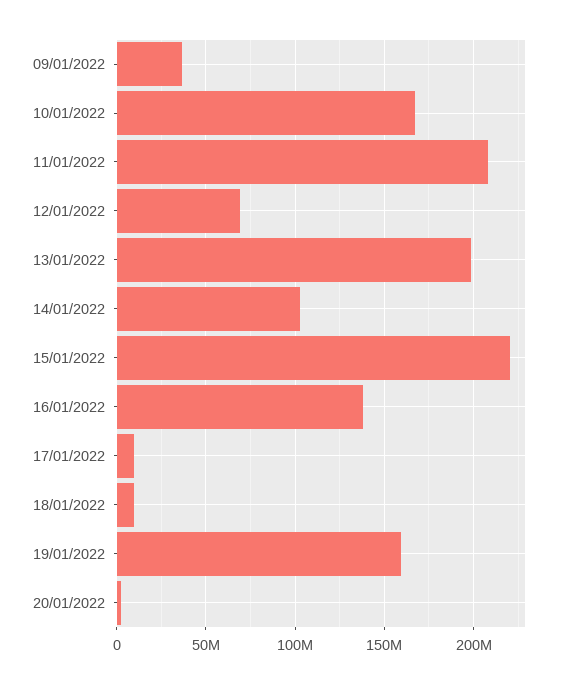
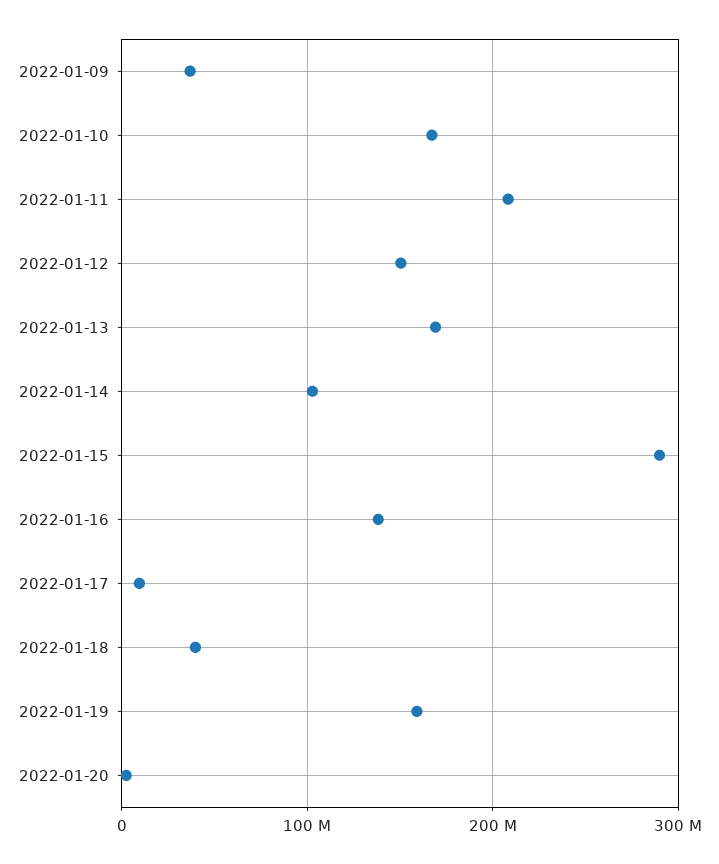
  {
    "09/01/2022": 35000000,
    "10/01/2022": 165000000,
    "11/01/2022": 210000000,
-   "12/01/2022": 70000000,
+   "12/01/2022": 150000000,
-   "13/01/2022": 200000000,
+   "13/01/2022": 170000000,
    "14/01/2022": 105000000,
-   "15/01/2022": 220000000,
+   "15/01/2022": 290000000,
    "16/01/2022": 140000000,
    "17/01/2022": 10000000,
-   "18/01/2022": 10000000,
+   "18/01/2022": 40000000,
    "19/01/2022": 160000000,
    "20/01/2022": 0
  }

